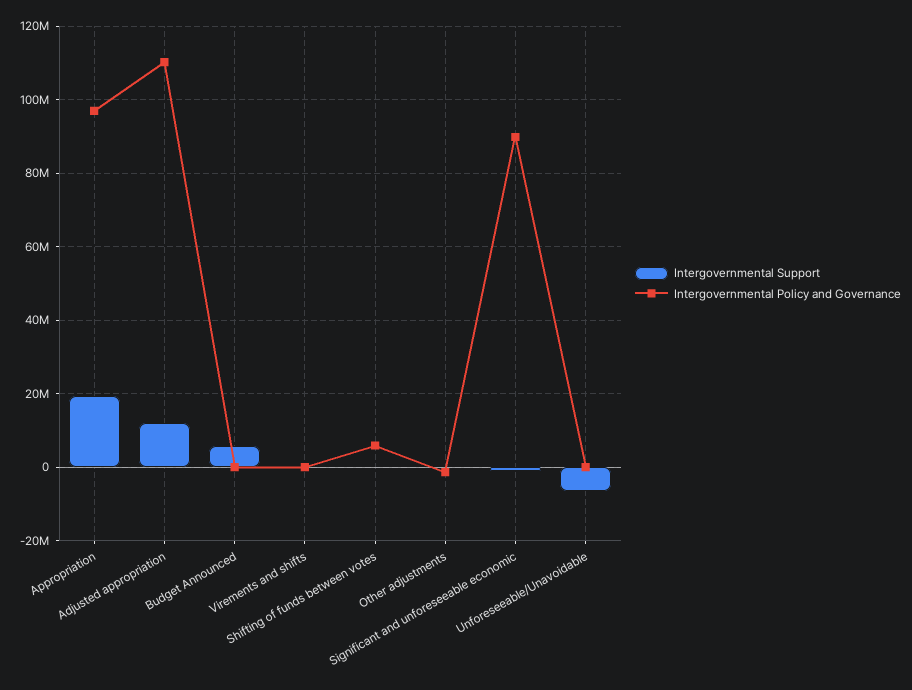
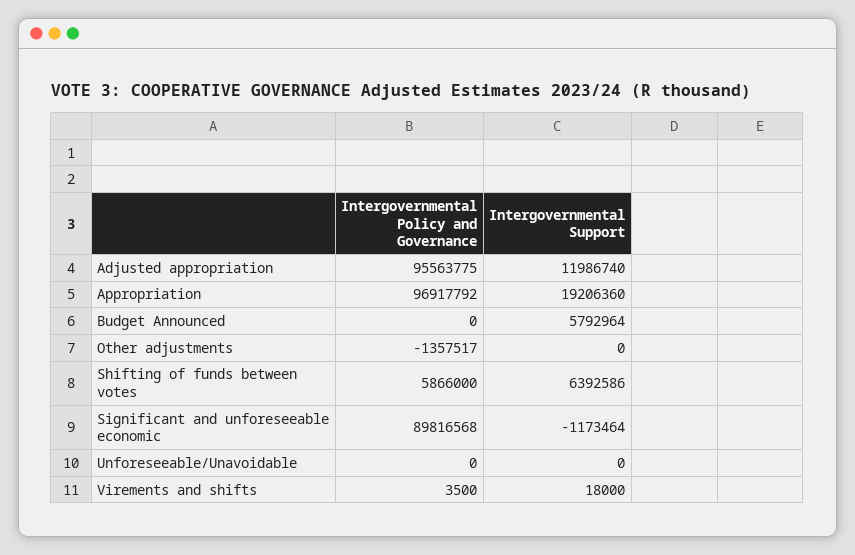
  {
    "Intergovernmental Support": {
      "Appropriation": 19206360,
      "Adjusted appropriation": 11986740,
      "Budget Announced": 5792964,
      "Virements and shifts": 18000,
-     "Shifting of funds between votes": 0,
+     "Shifting of funds between votes": 6392586,
      "Other adjustments": 0,
      "Significant and unforeseeable economic": -1173464,
-     "Unforeseeable/Unavoidable": -6000000
+     "Unforeseeable/Unavoidable": 0
    },
    "Intergovernmental Policy and Governance": {
      "Appropriation": 96917792,
-     "Adjusted appropriation": 110000000,
+     "Adjusted appropriation": 95563775,
      "Budget Announced": 0,
      "Virements and shifts": 3500,
      "Shifting of funds between votes": 5866000,
      "Other adjustments": -1357517,
      "Significant and unforeseeable economic": 89816568,
      "Unforeseeable/Unavoidable": 0
    }
  }

